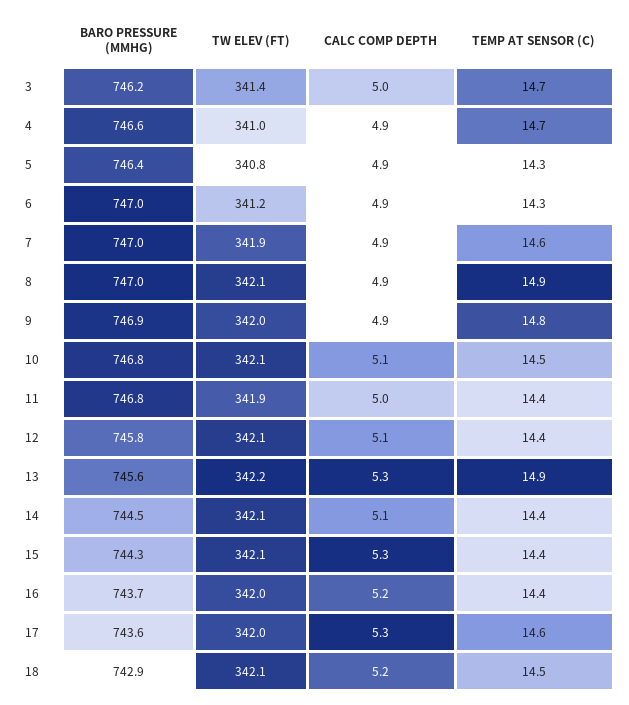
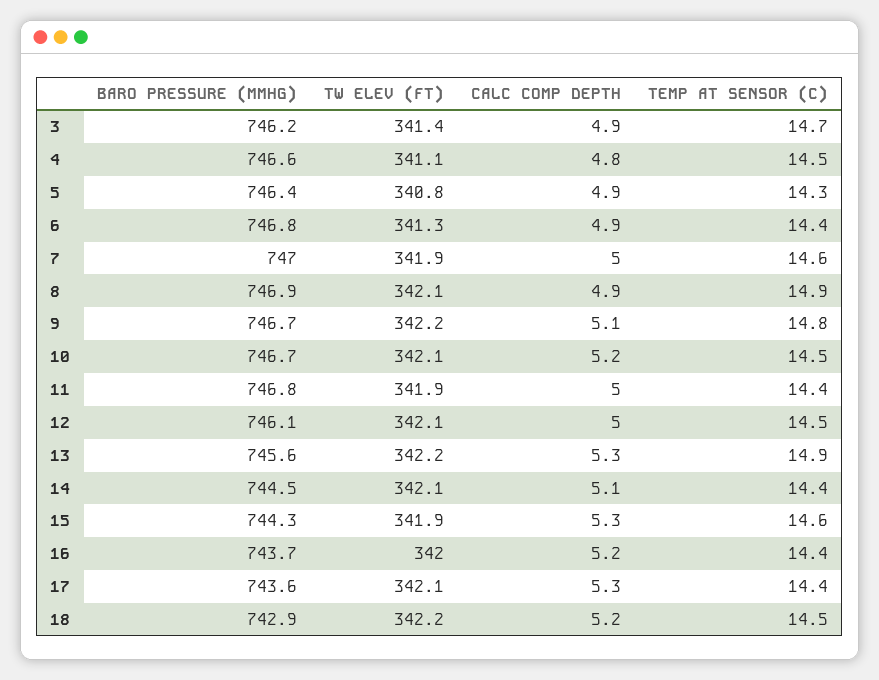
  {
    "BARO PRESSURE (MMHG)": {
      "3": 746.2,
      "4": 746.6,
      "5": 746.4,
-     "6": 747,
+     "6": 746.8,
      "7": 747,
-     "8": 747,
+     "8": 746.9,
-     "9": 746.9,
+     "9": 746.7,
-     "10": 746.8,
+     "10": 746.7,
      "11": 746.8,
-     "12": 745.8,
+     "12": 746.1,
      "13": 745.6,
      "14": 744.5,
      "15": 744.3,
      "16": 743.7,
      "17": 743.6,
      "18": 742.9
    },
    "TW ELEV (FT)": {
      "3": 341.4,
-     "4": 341,
+     "4": 341.1,
      "5": 340.8,
-     "6": 341.2,
+     "6": 341.3,
      "7": 341.9,
      "8": 342.1,
-     "9": 342,
+     "9": 342.2,
      "10": 342.1,
      "11": 341.9,
      "12": 342.1,
      "13": 342.2,
      "14": 342.1,
-     "15": 342.1,
+     "15": 341.9,
      "16": 342,
-     "17": 342,
+     "17": 342.1,
-     "18": 342.1
+     "18": 342.2
    },
    "CALC COMP DEPTH": {
-     "3": 5,
+     "3": 4.9,
-     "4": 4.9,
+     "4": 4.8,
      "5": 4.9,
      "6": 4.9,
-     "7": 4.9,
+     "7": 5,
      "8": 4.9,
-     "9": 4.9,
+     "9": 5.1,
-     "10": 5.1,
+     "10": 5.2,
      "11": 5,
-     "12": 5.1,
+     "12": 5,
      "13": 5.3,
      "14": 5.1,
      "15": 5.3,
      "16": 5.2,
      "17": 5.3,
      "18": 5.2
    },
    "TEMP AT SENSOR (C)": {
      "3": 14.7,
-     "4": 14.7,
+     "4": 14.5,
      "5": 14.3,
-     "6": 14.3,
+     "6": 14.4,
      "7": 14.6,
      "8": 14.9,
      "9": 14.8,
      "10": 14.5,
      "11": 14.4,
-     "12": 14.4,
+     "12": 14.5,
      "13": 14.9,
      "14": 14.4,
-     "15": 14.4,
+     "15": 14.6,
      "16": 14.4,
-     "17": 14.6,
+     "17": 14.4,
      "18": 14.5
    }
  }

